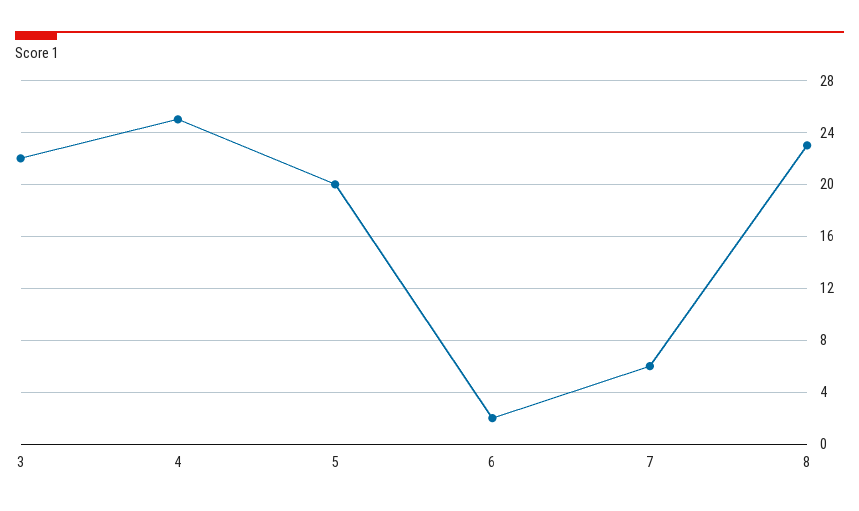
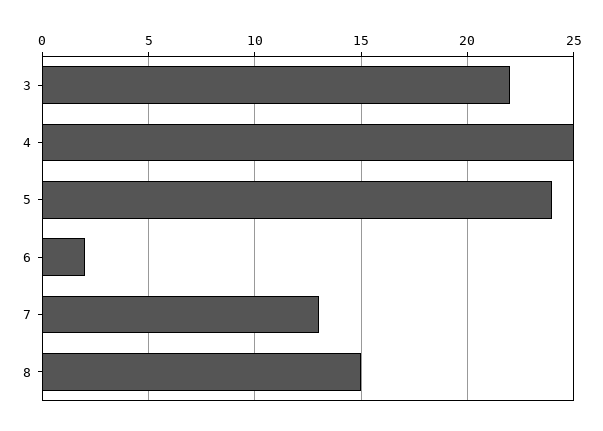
  {
    "3": 22,
    "4": 25,
-   "5": 20,
+   "5": 24,
    "6": 2,
-   "7": 6,
+   "7": 13,
-   "8": 23
+   "8": 15
  }

